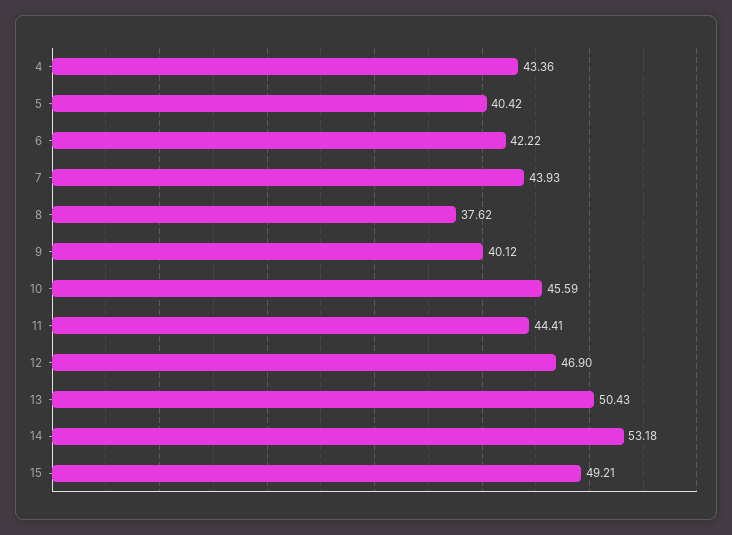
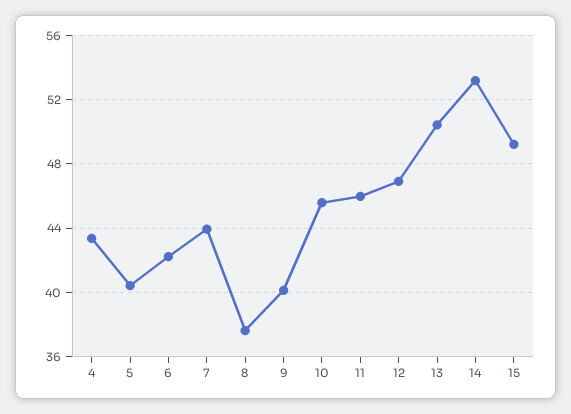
  {
    "4": 43.36,
    "5": 40.42,
    "6": 42.22,
    "7": 43.93,
    "8": 37.62,
    "9": 40.12,
    "10": 45.59,
-   "11": 44.41,
+   "11": 46,
    "12": 46.9,
    "13": 50.43,
    "14": 53.18,
    "15": 49.21
  }

